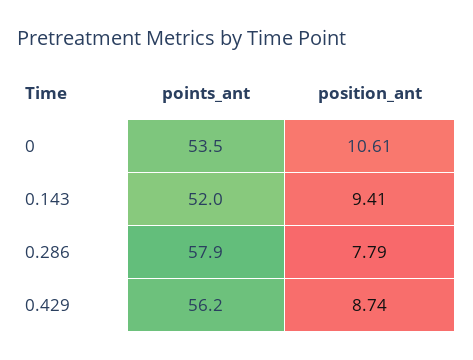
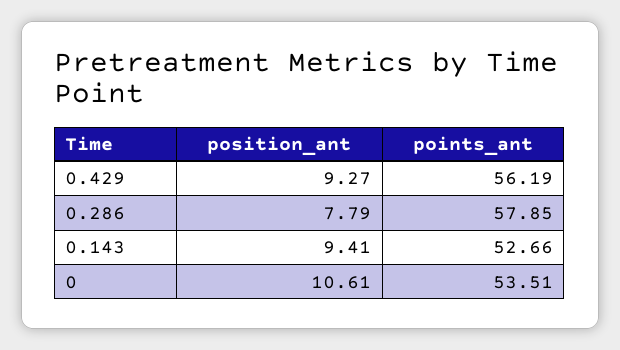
  {
    "points_ant": {
      "0": 53.51,
-     "0.143": 52,
+     "0.143": 52.66,
      "0.286": 57.85,
      "0.429": 56.19
    },
    "position_ant": {
      "0": 10.61,
      "0.143": 9.41,
      "0.286": 7.79,
-     "0.429": 8.74
+     "0.429": 9.27
    }
  }

